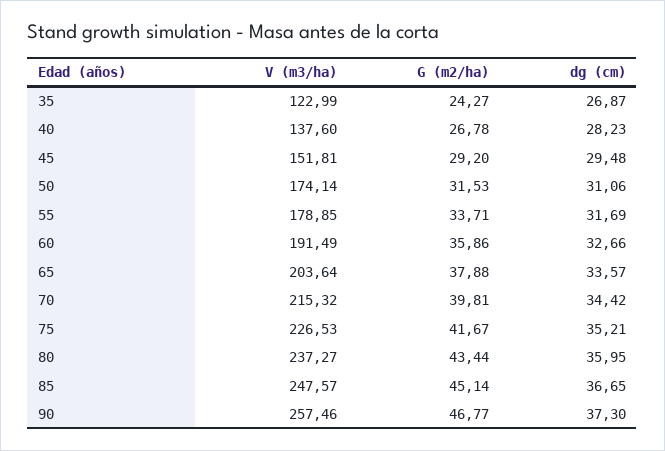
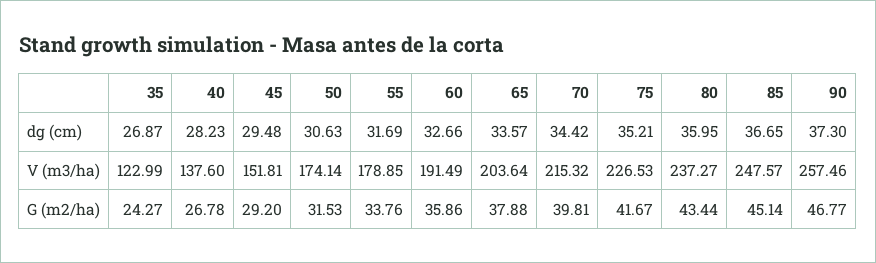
  {
    "V (m3/ha)": {
      "35": 122.99,
      "40": 137.6,
      "45": 151.81,
      "50": 174.14,
      "55": 178.85,
      "60": 191.49,
      "65": 203.64,
      "70": 215.32,
      "75": 226.53,
      "80": 237.27,
      "85": 247.57,
      "90": 257.46
    },
    "G (m2/ha)": {
      "35": 24.27,
      "40": 26.78,
      "45": 29.2,
      "50": 31.53,
-     "55": 33.71,
+     "55": 33.76,
      "60": 35.86,
      "65": 37.88,
      "70": 39.81,
      "75": 41.67,
      "80": 43.44,
      "85": 45.14,
      "90": 46.77
    },
    "dg (cm)": {
      "35": 26.87,
      "40": 28.23,
      "45": 29.48,
-     "50": 31.06,
+     "50": 30.63,
      "55": 31.69,
      "60": 32.66,
      "65": 33.57,
      "70": 34.42,
      "75": 35.21,
      "80": 35.95,
      "85": 36.65,
      "90": 37.3
    }
  }

